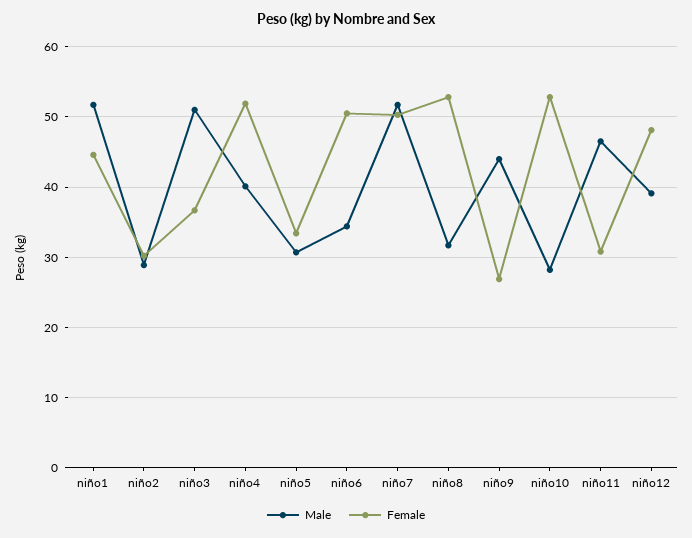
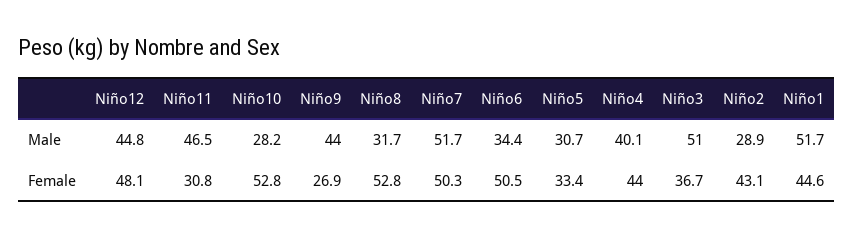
  {
    "Male": {
      "niño1": 51.7,
      "niño2": 28.9,
      "niño3": 51,
      "niño4": 40.1,
      "niño5": 30.7,
      "niño6": 34.4,
      "niño7": 51.7,
      "niño8": 31.7,
      "niño9": 44,
      "niño10": 28.2,
      "niño11": 46.5,
-     "niño12": 39
+     "niño12": 44.8
    },
    "Female": {
      "niño1": 44.6,
-     "niño2": 30,
+     "niño2": 43.1,
      "niño3": 36.7,
-     "niño4": 52,
+     "niño4": 44,
      "niño5": 33.4,
      "niño6": 50.5,
      "niño7": 50.3,
      "niño8": 52.8,
      "niño9": 26.9,
      "niño10": 52.8,
      "niño11": 30.8,
      "niño12": 48.1
    }
  }

